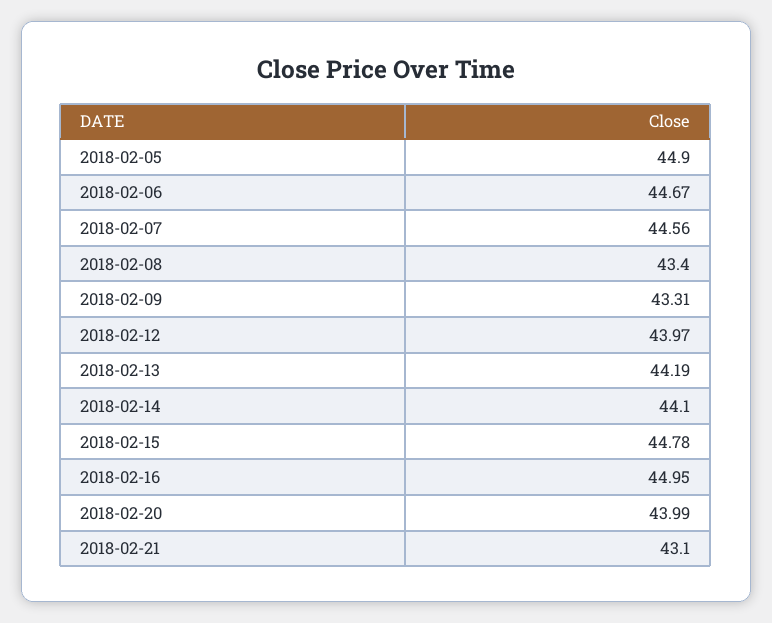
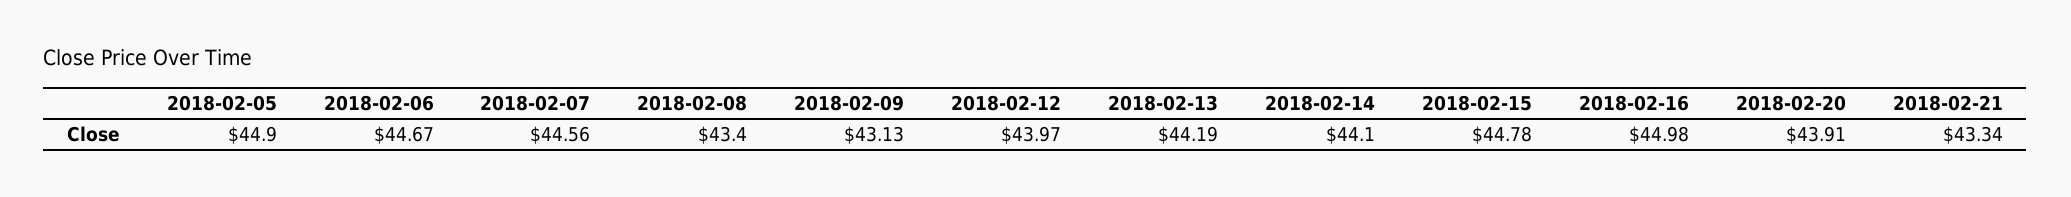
  {
    "2018-02-05": 44.9,
    "2018-02-06": 44.67,
    "2018-02-07": 44.56,
    "2018-02-08": 43.4,
-   "2018-02-09": 43.31,
+   "2018-02-09": 43.13,
    "2018-02-12": 43.97,
    "2018-02-13": 44.19,
    "2018-02-14": 44.1,
    "2018-02-15": 44.78,
-   "2018-02-16": 44.95,
+   "2018-02-16": 44.98,
-   "2018-02-20": 43.99,
+   "2018-02-20": 43.91,
-   "2018-02-21": 43.1
+   "2018-02-21": 43.34
  }

